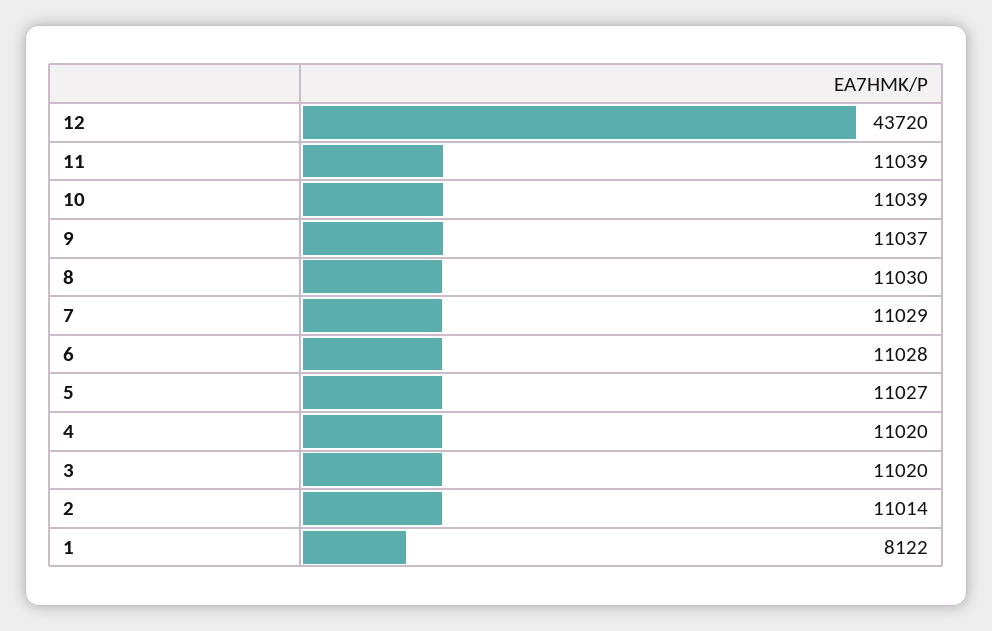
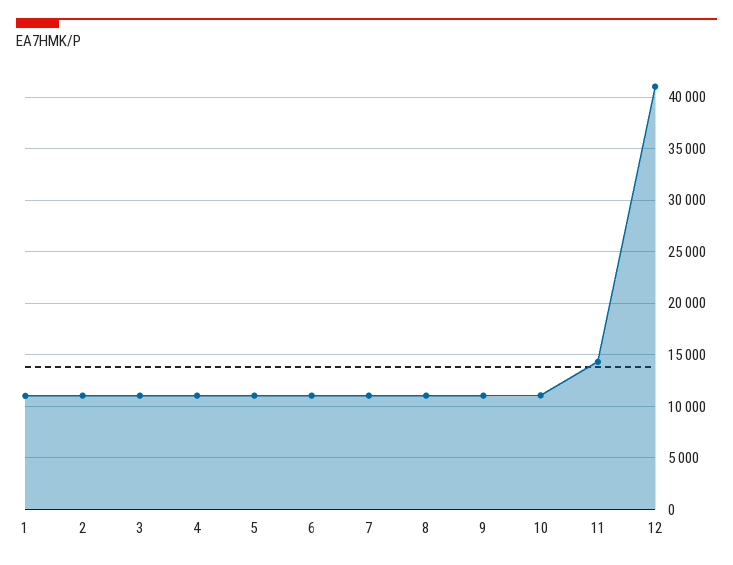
  {
-   "12": 43720,
+   "12": 41000,
-   "11": 11039,
+   "11": 14000,
    "10": 11039,
    "9": 11037,
    "8": 11030,
    "7": 11029,
    "6": 11028,
    "5": 11027,
    "4": 11020,
    "3": 11020,
    "2": 11014,
-   "1": 8122
+   "1": 11000
  }

